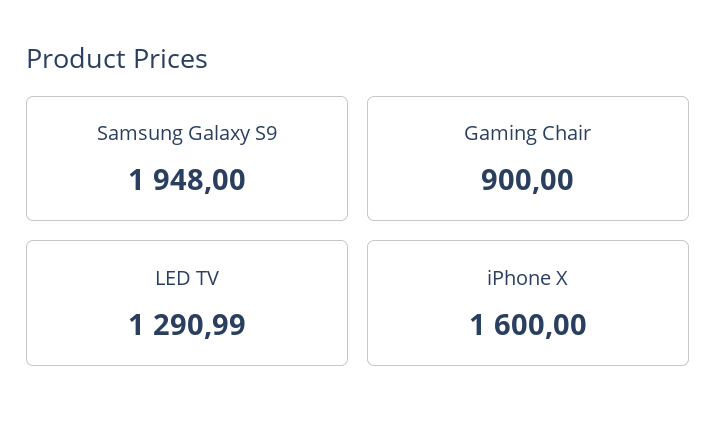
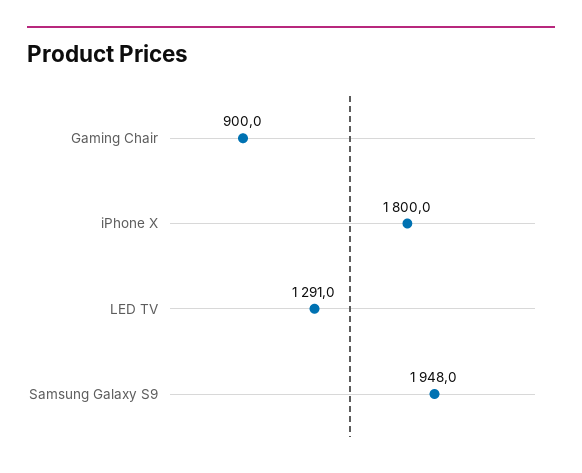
  {
    "Samsung Galaxy S9": 1948,
    "Gaming Chair": 900,
    "LED TV": 1290.99,
-   "iPhone X": 1600
+   "iPhone X": 1800
  }

